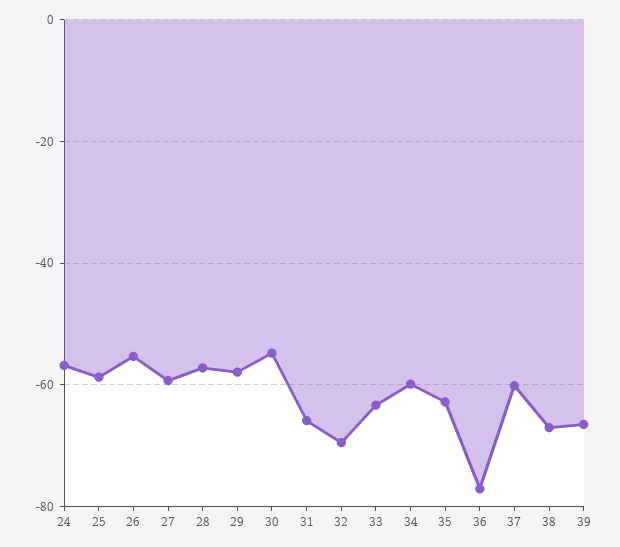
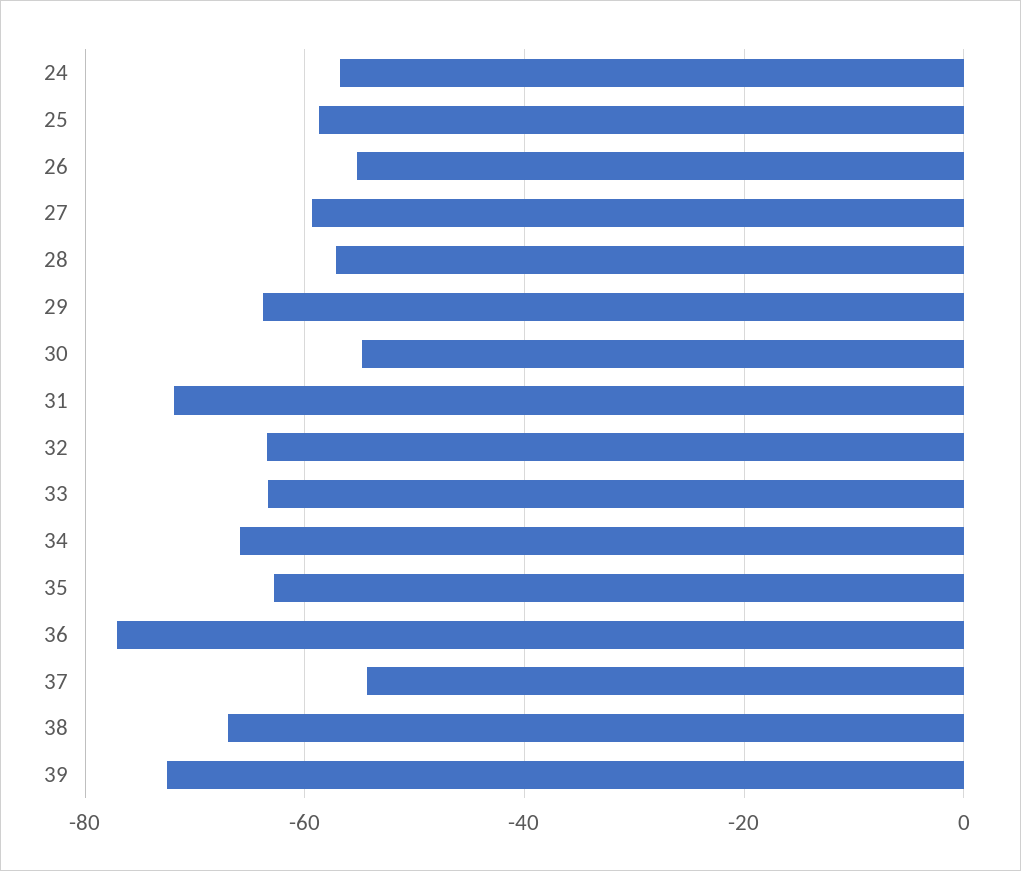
  {
    "24": -56,
    "25": -58,
    "26": -56,
    "27": -60,
    "28": -58,
-   "29": -58,
+   "29": -64,
    "30": -54,
-   "31": -66,
+   "31": -72,
-   "32": -70,
+   "32": -64,
    "33": -64,
-   "34": -60,
+   "34": -66,
    "35": -62,
    "36": -78,
-   "37": -60,
+   "37": -54,
    "38": -68,
-   "39": -66
+   "39": -72
  }

